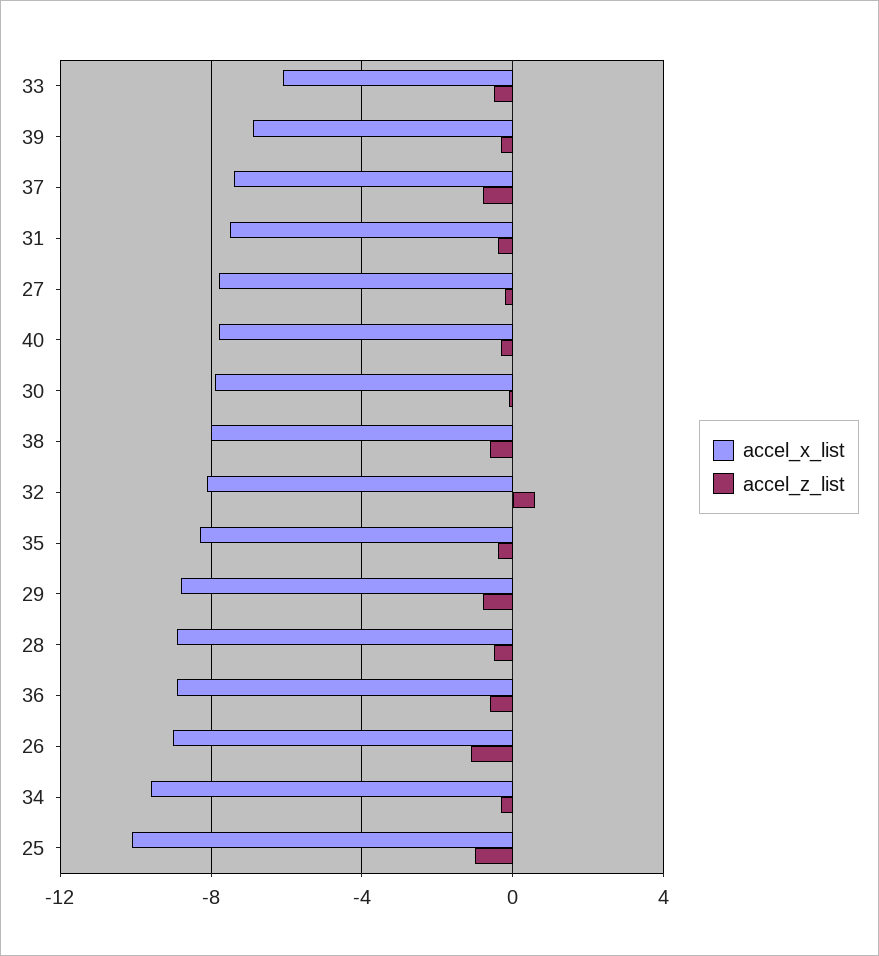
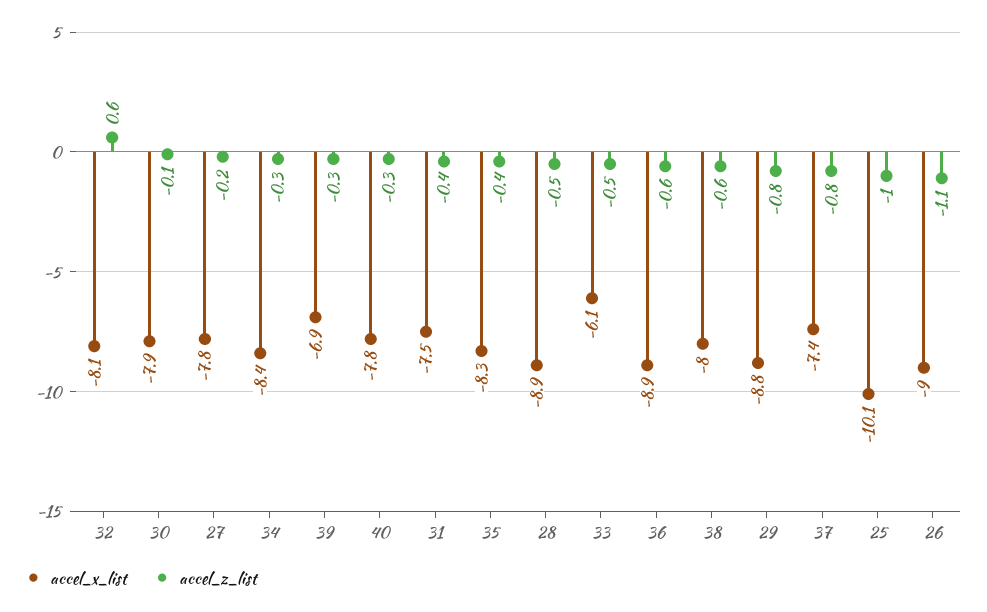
  {
    "accel_x_list": {
      "33": -6.1,
      "39": -6.9,
      "37": -7.4,
      "31": -7.5,
      "27": -7.8,
      "40": -7.8,
      "30": -7.9,
      "38": -8,
      "32": -8.1,
      "35": -8.3,
      "29": -8.8,
      "28": -8.9,
      "36": -8.9,
      "26": -9,
-     "34": -9.5,
+     "34": -8.4,
      "25": -10.1
    },
    "accel_z_list": {
      "33": -0.5,
      "39": -0.3,
      "37": -0.8,
      "31": -0.4,
      "27": -0.2,
      "40": -0.3,
      "30": -0.1,
      "38": -0.6,
      "32": 0.6,
      "35": -0.4,
      "29": -0.8,
      "28": -0.5,
      "36": -0.6,
      "26": -1.1,
      "34": -0.3,
      "25": -1
    }
  }

